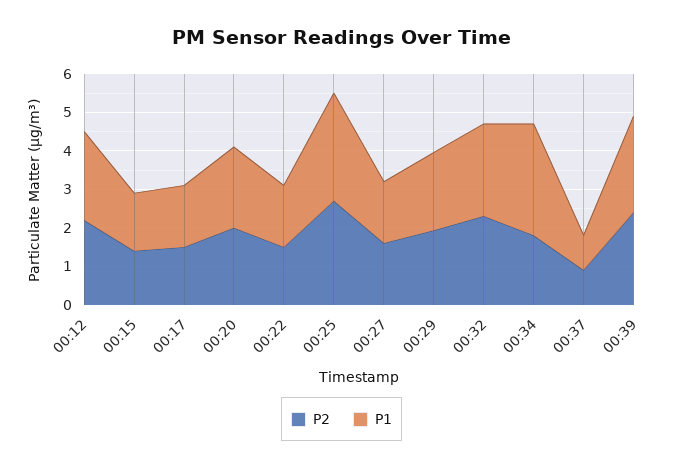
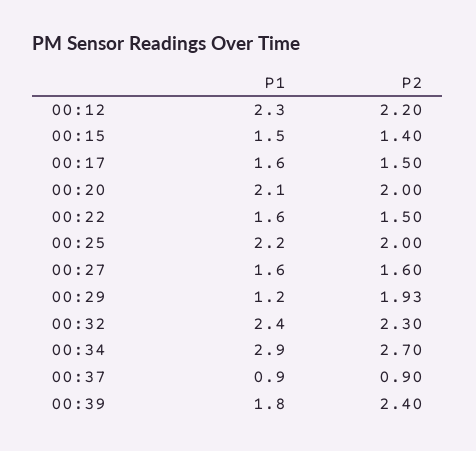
  {
    "P2": {
      "00:12": 2.2,
      "00:15": 1.4,
      "00:17": 1.5,
      "00:20": 2,
      "00:22": 1.5,
-     "00:25": 2.75,
+     "00:25": 2,
      "00:27": 1.6,
      "00:29": 1.93,
      "00:32": 2.3,
-     "00:34": 1.75,
+     "00:34": 2.7,
      "00:37": 0.9,
      "00:39": 2.4
    },
    "P1": {
      "00:12": 2.3,
      "00:15": 1.5,
      "00:17": 1.6,
      "00:20": 2.1,
      "00:22": 1.6,
-     "00:25": 2.75,
+     "00:25": 2.2,
      "00:27": 1.6,
-     "00:29": 2,
+     "00:29": 1.2,
      "00:32": 2.4,
      "00:34": 2.9,
      "00:37": 0.9,
-     "00:39": 2.5
+     "00:39": 1.8
    }
  }

